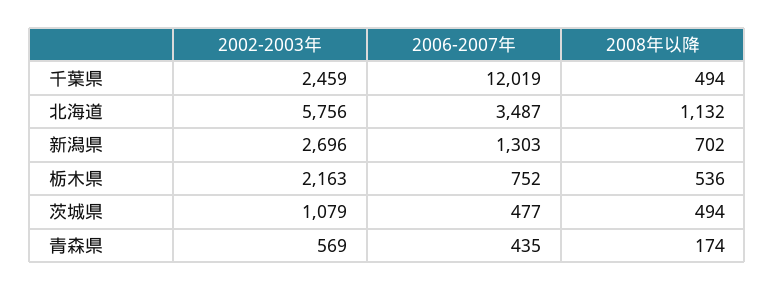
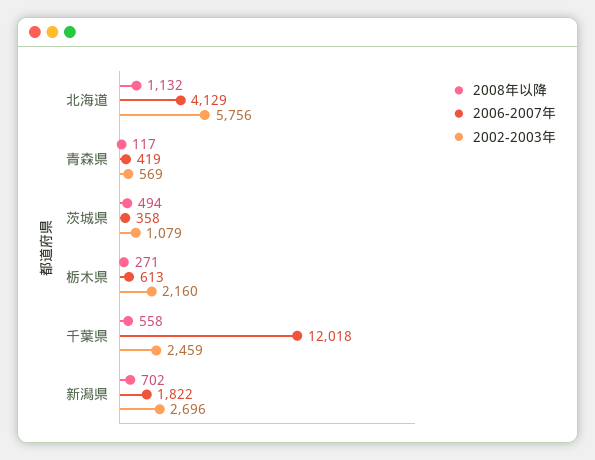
  {
    "2002-2003年": {
      "千葉県": 2459,
      "北海道": 5756,
      "新潟県": 2696,
-     "栃木県": 2163,
+     "栃木県": 2160,
      "茨城県": 1079,
      "青森県": 569
    },
    "2006-2007年": {
-     "千葉県": 12019,
+     "千葉県": 12018,
-     "北海道": 3487,
+     "北海道": 4129,
-     "新潟県": 1303,
+     "新潟県": 1822,
-     "栃木県": 752,
+     "栃木県": 613,
-     "茨城県": 477,
+     "茨城県": 358,
-     "青森県": 435
+     "青森県": 419
    },
    "2008年以降": {
-     "千葉県": 494,
+     "千葉県": 558,
      "北海道": 1132,
      "新潟県": 702,
-     "栃木県": 536,
+     "栃木県": 271,
      "茨城県": 494,
-     "青森県": 174
+     "青森県": 117
    }
  }

